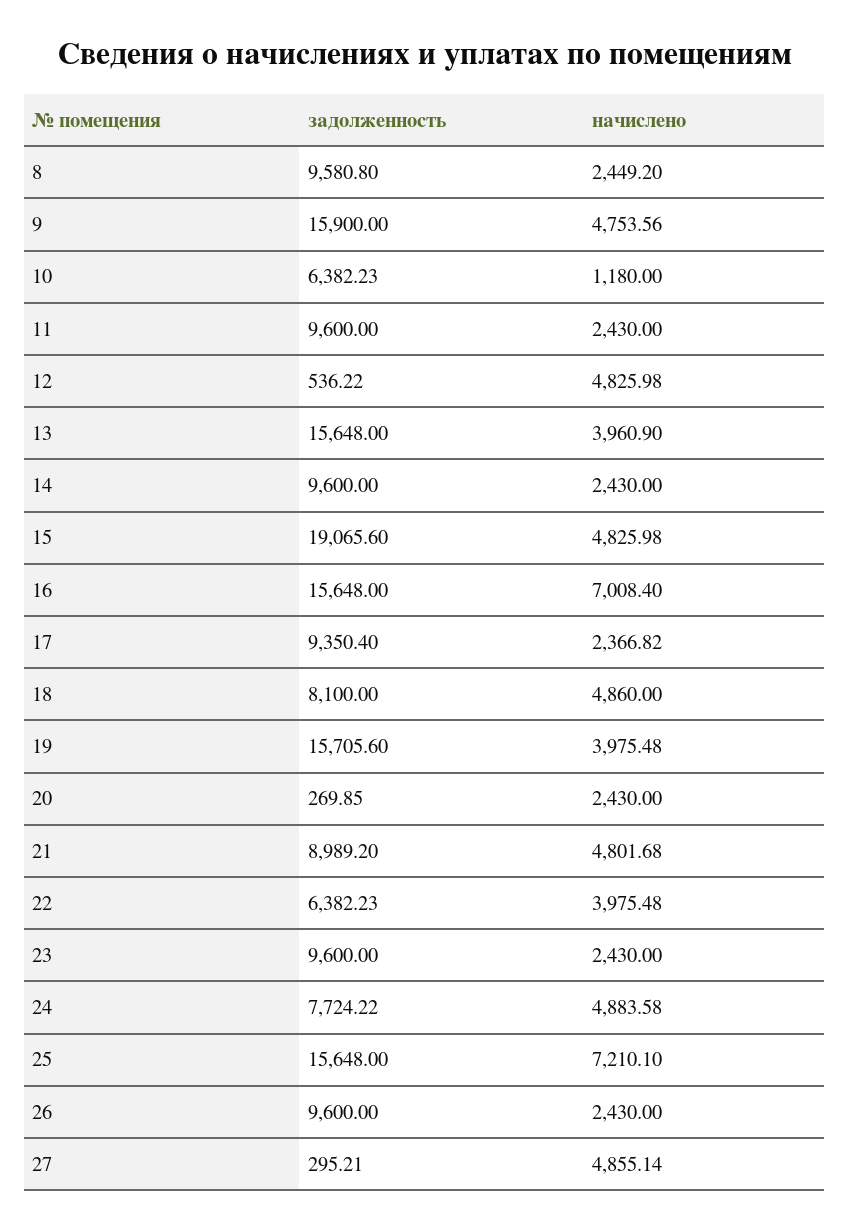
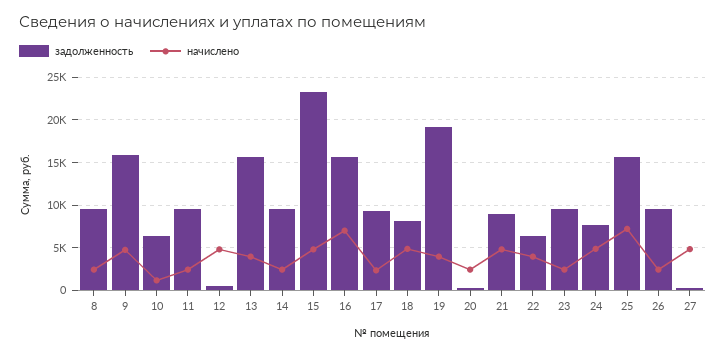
  {
    "задолженность": {
      "8": 9580.8,
      "9": 15900,
      "10": 6382.23,
      "11": 9600,
      "12": 536.22,
      "13": 15648,
      "14": 9600,
-     "15": 19065.6,
+     "15": 23000,
      "16": 15648,
      "17": 9350.4,
      "18": 8100,
-     "19": 15705.6,
+     "19": 19000,
      "20": 269.85,
      "21": 8989.2,
      "22": 6382.23,
      "23": 9600,
      "24": 7724.22,
      "25": 15648,
      "26": 9600,
      "27": 295.21
    },
    "начислено": {
      "8": 2449.2,
      "9": 4753.56,
      "10": 1180,
      "11": 2430,
      "12": 4825.98,
      "13": 3960.9,
      "14": 2430,
      "15": 4825.98,
      "16": 7008.4,
      "17": 2366.82,
      "18": 4860,
      "19": 3975.48,
      "20": 2430,
      "21": 4801.68,
      "22": 3975.48,
      "23": 2430,
      "24": 4883.58,
      "25": 7210.1,
      "26": 2430,
      "27": 4855.14
    }
  }

